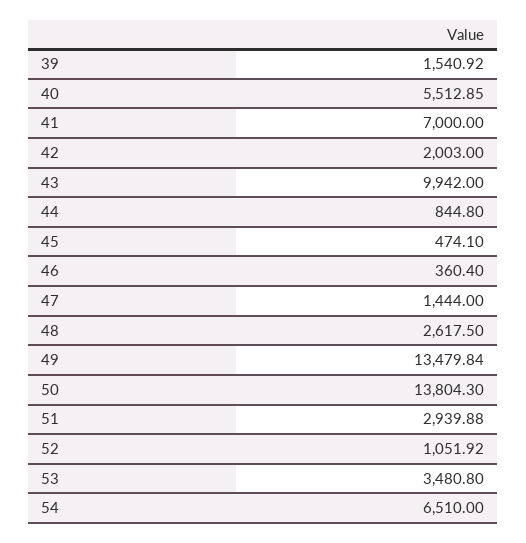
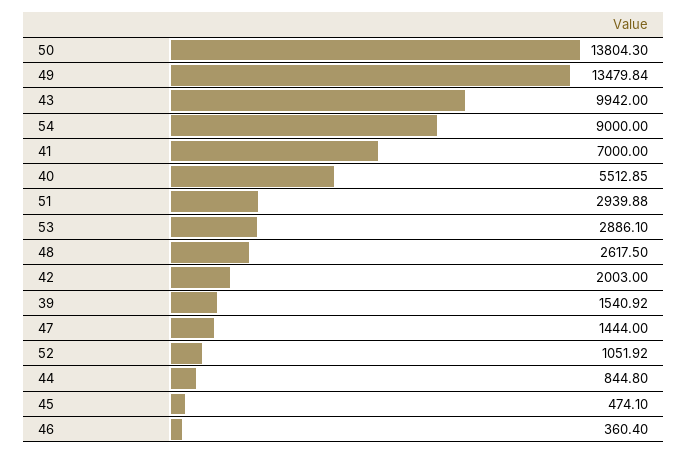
  {
    "39": 1540.92,
    "40": 5512.85,
    "41": 7000,
    "42": 2003,
    "43": 9942,
    "44": 844.8,
    "45": 474.1,
    "46": 360.4,
    "47": 1444,
    "48": 2617.5,
    "49": 13479.84,
    "50": 13804.3,
    "51": 2939.88,
    "52": 1051.92,
-   "53": 3480.8,
+   "53": 2886.1,
-   "54": 6510
+   "54": 9000
  }

